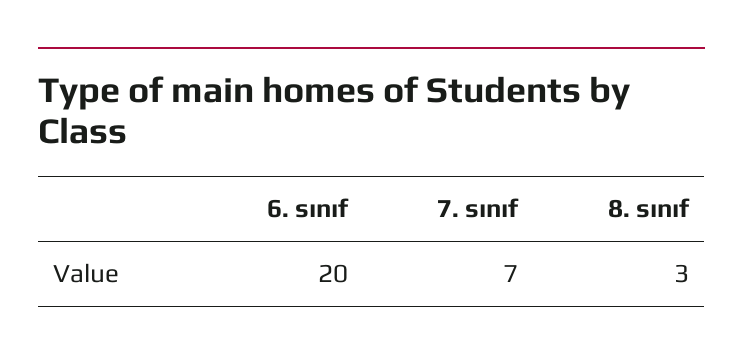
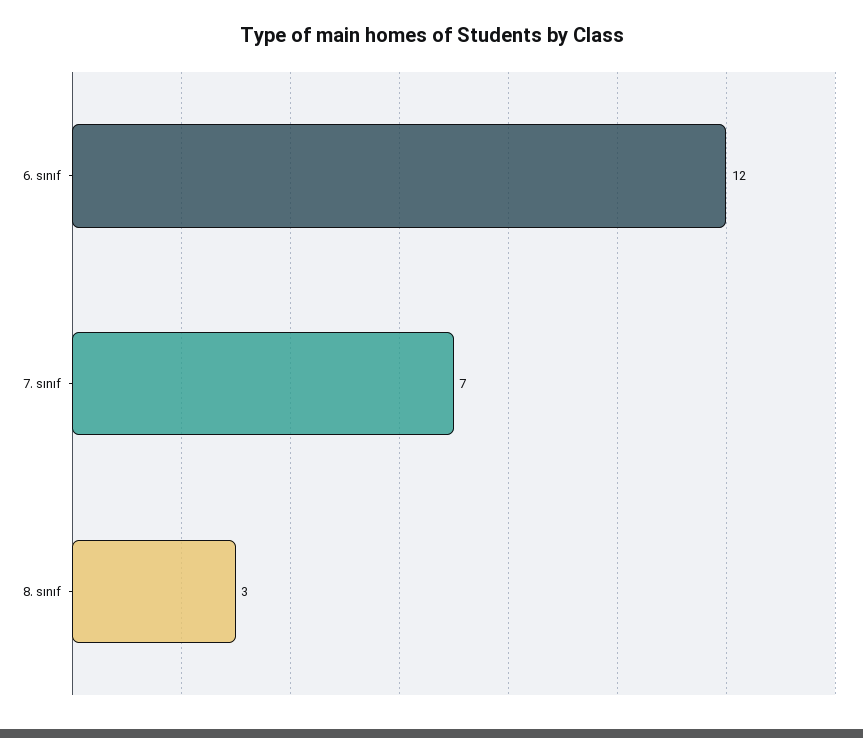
  {
-   "6. sınıf": 20,
+   "6. sınıf": 12,
    "7. sınıf": 7,
    "8. sınıf": 3
  }

